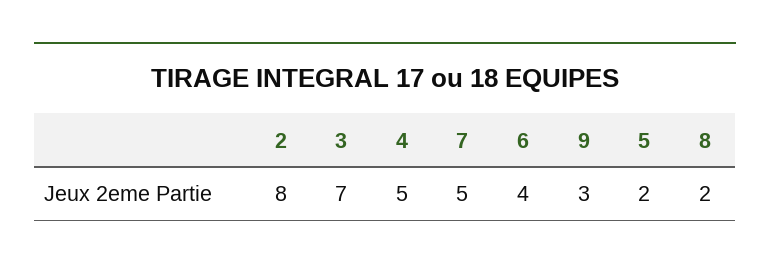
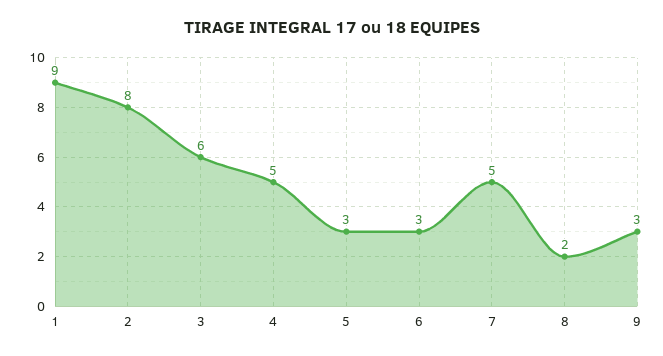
  {
    "2": 8,
-   "3": 7,
+   "3": 6,
    "4": 5,
    "7": 5,
-   "6": 4,
+   "6": 3,
    "9": 3,
-   "5": 2,
+   "5": 3,
-   "8": 2
+   "8": 2,
+   "1": 9
  }

